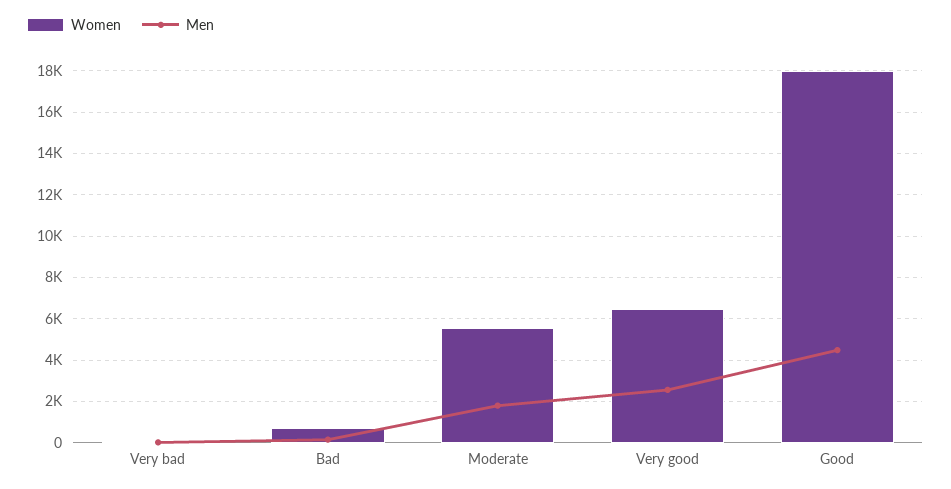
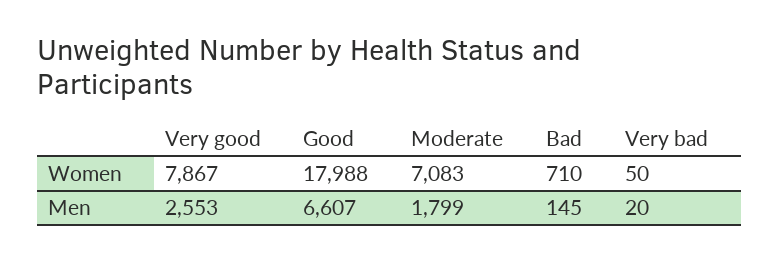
  {
    "Women": {
      "Very bad": 50,
      "Bad": 710,
-     "Moderate": 5500,
+     "Moderate": 7083,
-     "Very good": 6500,
+     "Very good": 7867,
      "Good": 17988
    },
    "Men": {
      "Very bad": 20,
      "Bad": 145,
      "Moderate": 1799,
      "Very good": 2553,
-     "Good": 4500
+     "Good": 6607
    }
  }

